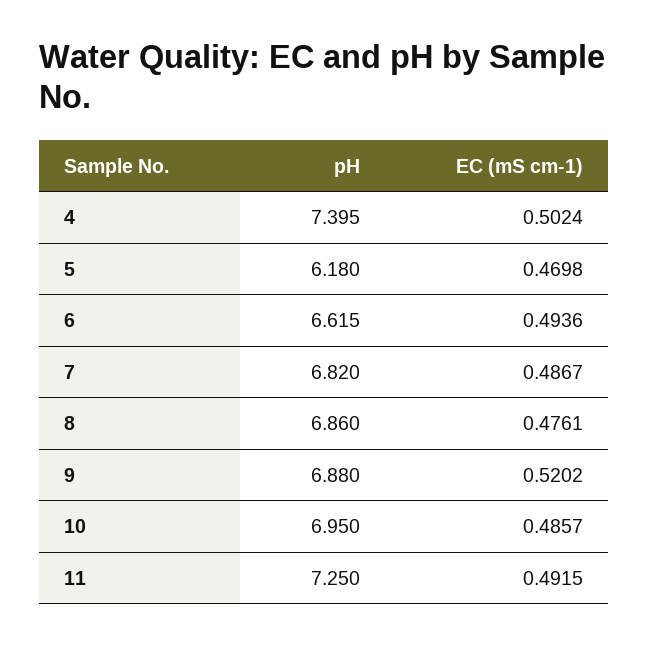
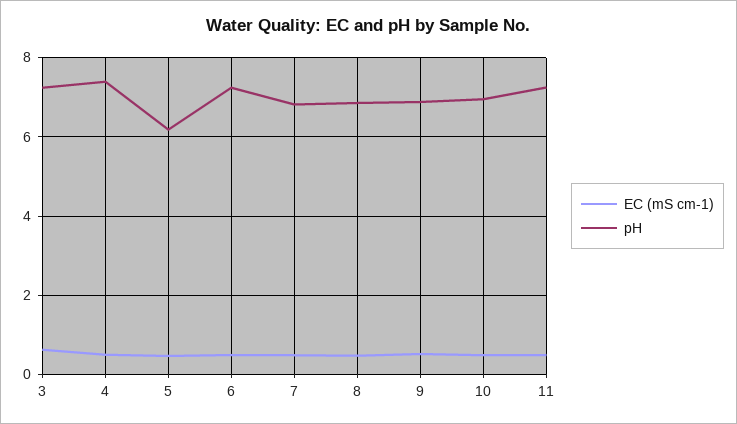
  {
    "pH": {
      "4": 7.395,
      "5": 6.18,
-     "6": 6.615,
+     "6": 7.2,
      "7": 6.82,
      "8": 6.86,
      "9": 6.88,
      "10": 6.95,
-     "11": 7.25
+     "11": 7.25,
+     "3": 7.2
    },
    "EC (mS cm-1)": {
      "4": 0.5024,
      "5": 0.4698,
      "6": 0.4936,
      "7": 0.4867,
      "8": 0.4761,
      "9": 0.5202,
      "10": 0.4857,
-     "11": 0.4915
+     "11": 0.4915,
+     "3": 0.6
    }
  }

